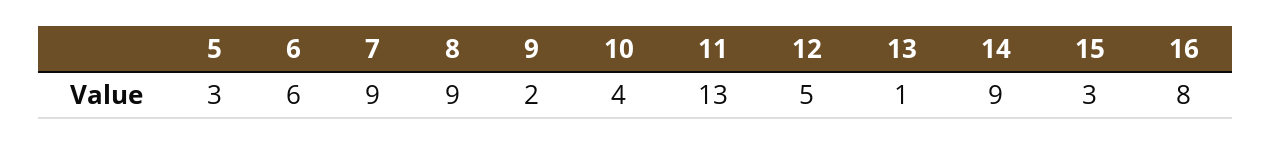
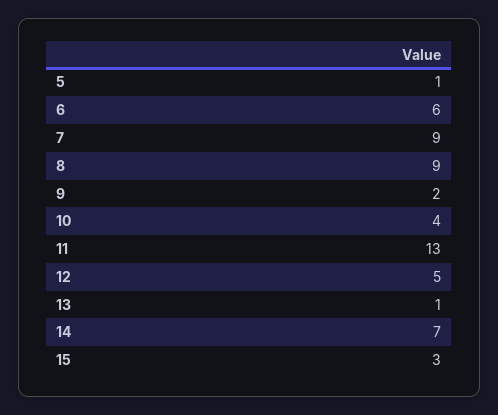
  {
-   "5": 3,
+   "5": 1,
    "6": 6,
    "7": 9,
    "8": 9,
    "9": 2,
    "10": 4,
    "11": 13,
    "12": 5,
    "13": 1,
-   "14": 9,
+   "14": 7,
-   "15": 3,
+   "15": 3
-   "16": 8
  }

